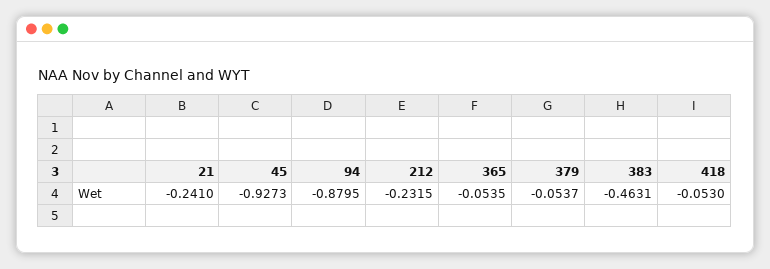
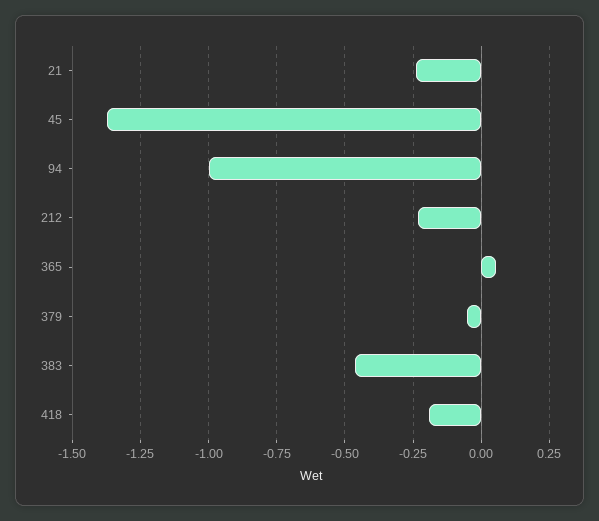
  {
    "21": -0.241,
-   "45": -0.9273,
+   "45": -1.375,
-   "94": -0.8795,
+   "94": -1,
    "212": -0.2315,
-   "365": -0.0535,
+   "365": 0.05,
    "379": -0.0537,
    "383": -0.4631,
-   "418": -0.053
+   "418": -0.2
  }

